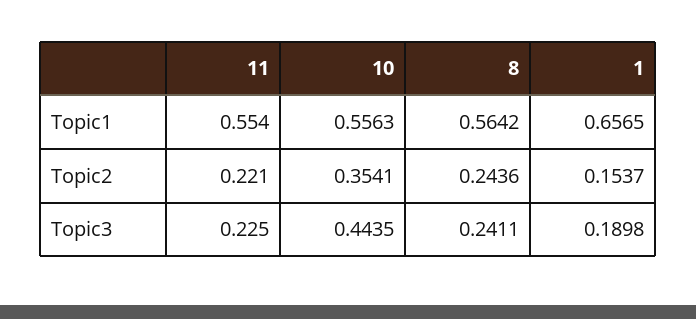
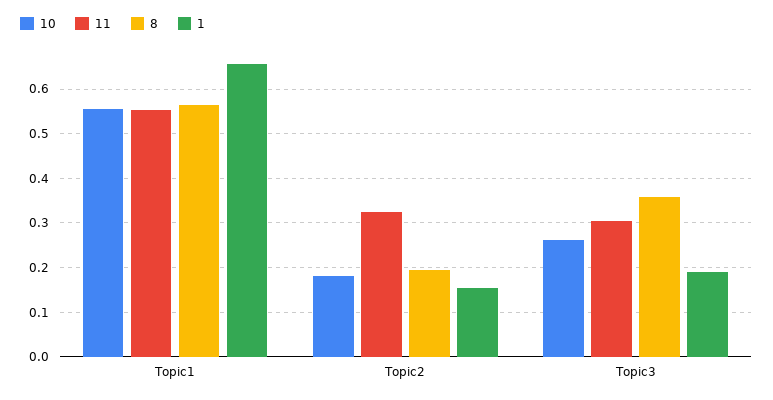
  {
    "11": {
      "Topic1": 0.554,
-     "Topic2": 0.221,
+     "Topic2": 0.32,
-     "Topic3": 0.225
+     "Topic3": 0.3
    },
    "10": {
      "Topic1": 0.5563,
-     "Topic2": 0.3541,
+     "Topic2": 0.18,
-     "Topic3": 0.4435
+     "Topic3": 0.26
    },
    "8": {
      "Topic1": 0.5642,
-     "Topic2": 0.2436,
+     "Topic2": 0.2,
-     "Topic3": 0.2411
+     "Topic3": 0.36
    },
    "1": {
      "Topic1": 0.6565,
      "Topic2": 0.1537,
      "Topic3": 0.1898
    }
  }

